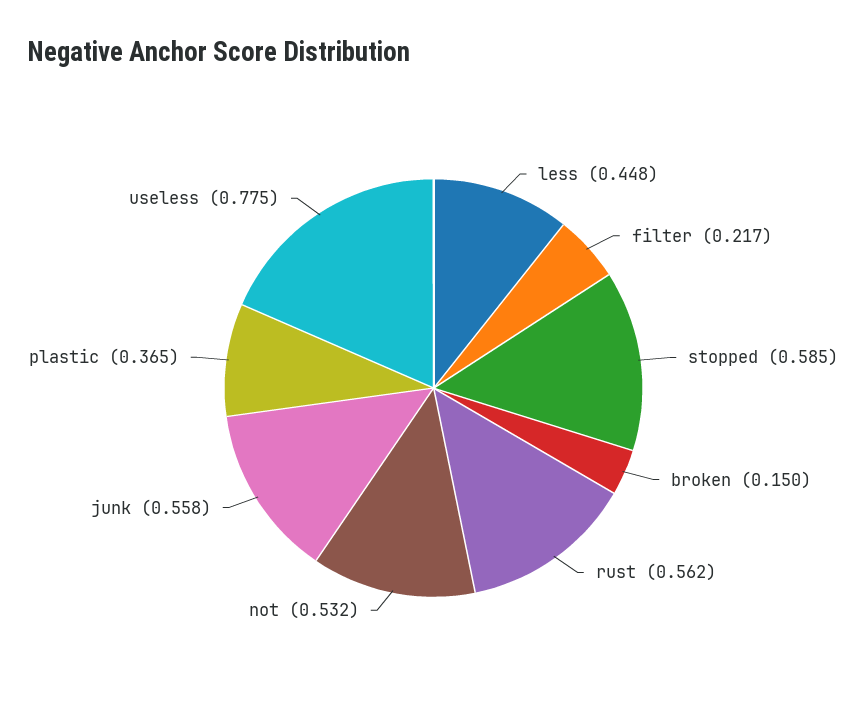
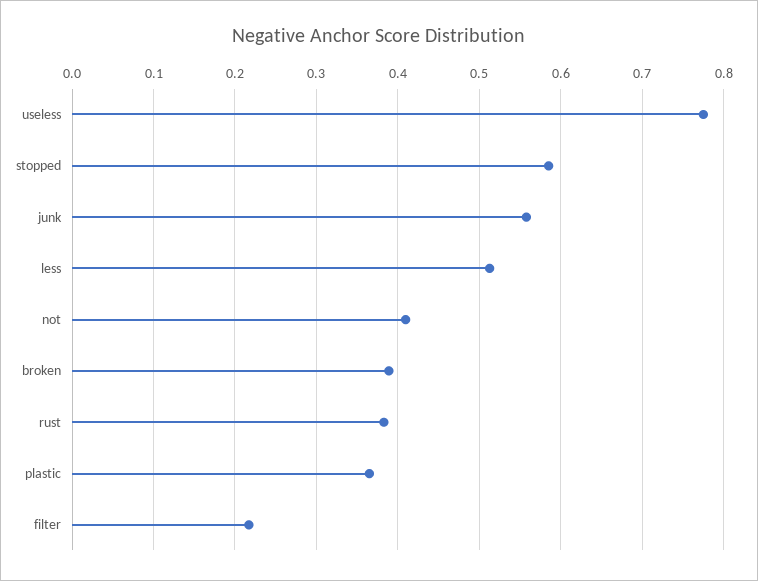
  {
-   "less": 0.448,
+   "less": 0.51,
    "filter": 0.217,
    "stopped": 0.585,
-   "broken": 0.15,
+   "broken": 0.39,
-   "rust": 0.562,
+   "rust": 0.38,
-   "not": 0.532,
+   "not": 0.41,
    "junk": 0.558,
    "plastic": 0.365,
    "useless": 0.775
  }

